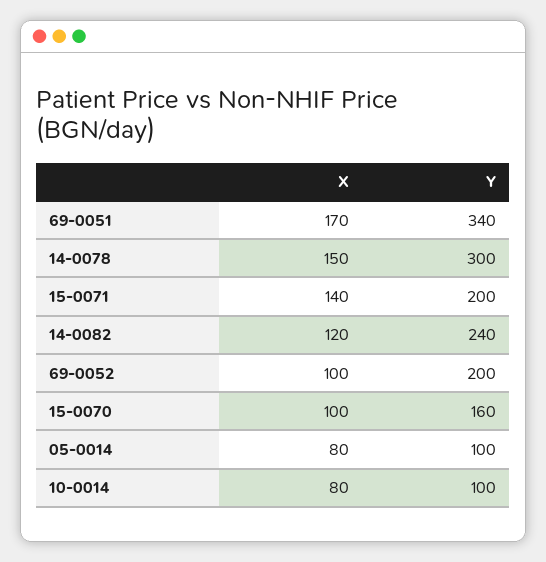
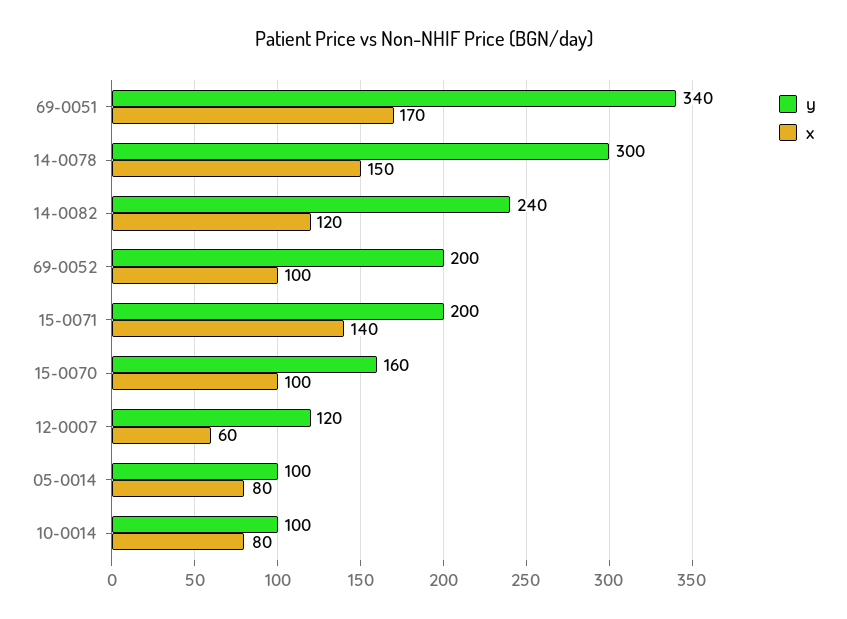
  {
    "X": {
      "69-0051": 170,
      "14-0078": 150,
      "15-0071": 140,
      "14-0082": 120,
      "69-0052": 100,
      "15-0070": 100,
      "05-0014": 80,
-     "10-0014": 80
+     "10-0014": 80,
+     "12-0007": 60
    },
    "Y": {
      "69-0051": 340,
      "14-0078": 300,
      "15-0071": 200,
      "14-0082": 240,
      "69-0052": 200,
      "15-0070": 160,
      "05-0014": 100,
-     "10-0014": 100
+     "10-0014": 100,
+     "12-0007": 120
    }
  }

